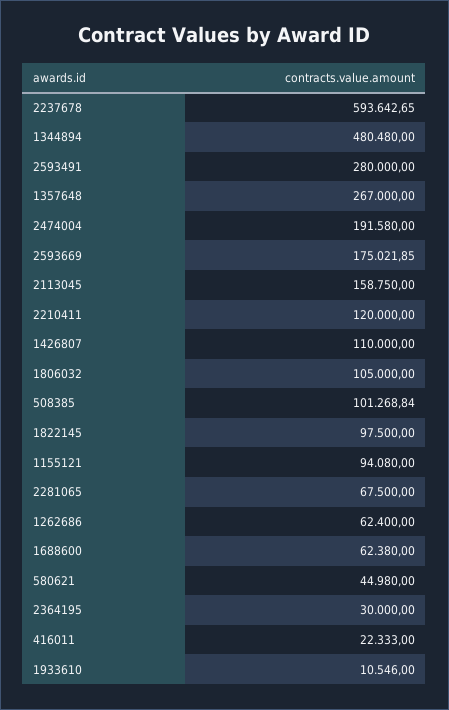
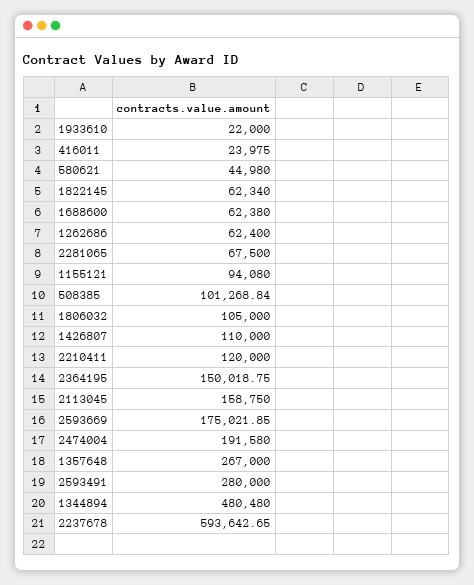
  {
    "2237678": 593642.65,
    "1344894": 480480,
    "2593491": 280000,
    "1357648": 267000,
    "2474004": 191580,
    "2593669": 175021.85,
    "2113045": 158750,
    "2210411": 120000,
    "1426807": 110000,
    "1806032": 105000,
    "508385": 101268.84,
-   "1822145": 97500,
+   "1822145": 62340,
    "1155121": 94080,
    "2281065": 67500,
    "1262686": 62400,
    "1688600": 62380,
    "580621": 44980,
-   "2364195": 30000,
+   "2364195": 150018.75,
-   "416011": 22333,
+   "416011": 23975,
-   "1933610": 10546
+   "1933610": 22000
  }

